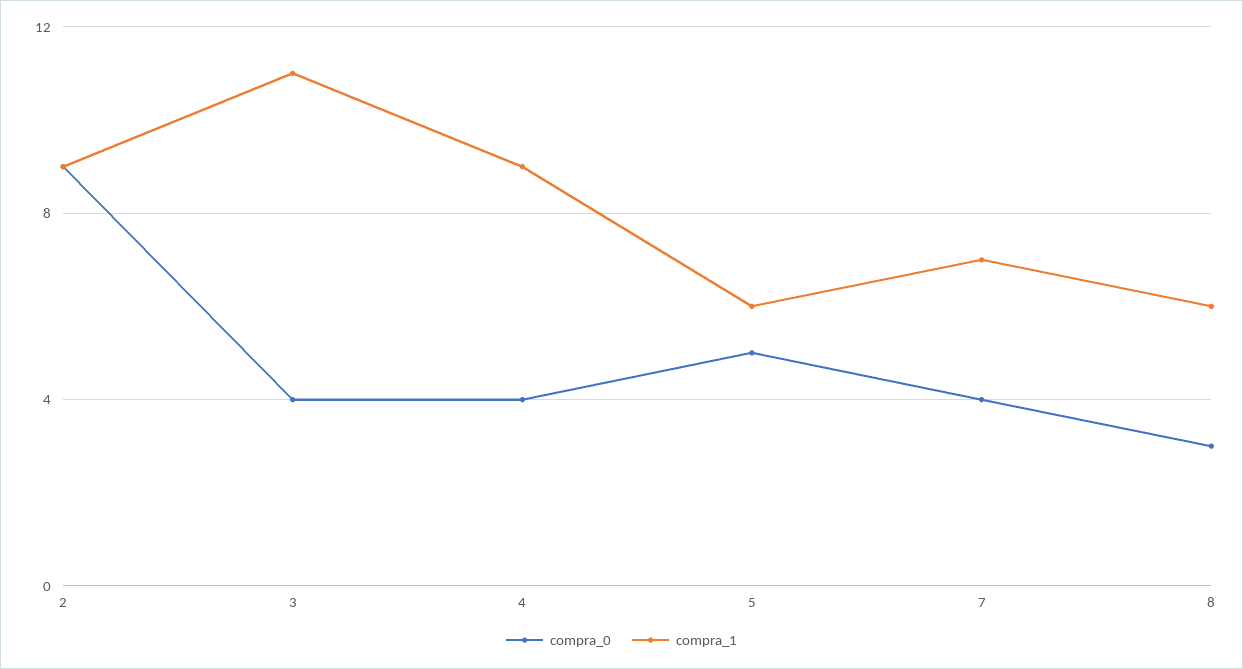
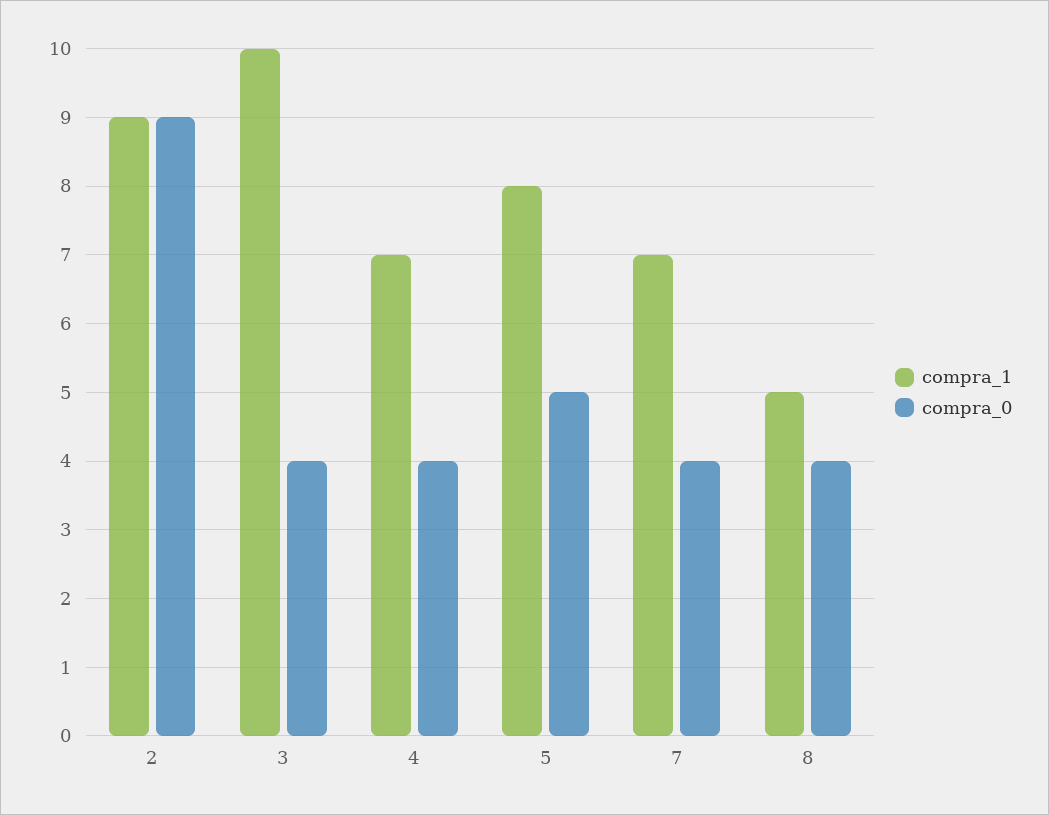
  {
    "compra_0": {
      "2": 9,
      "3": 4,
      "4": 4,
      "5": 5,
      "7": 4,
-     "8": 3
+     "8": 4
    },
    "compra_1": {
      "2": 9,
-     "3": 11,
+     "3": 10,
-     "4": 9,
+     "4": 7,
-     "5": 6,
+     "5": 8,
      "7": 7,
-     "8": 6
+     "8": 5
    }
  }

